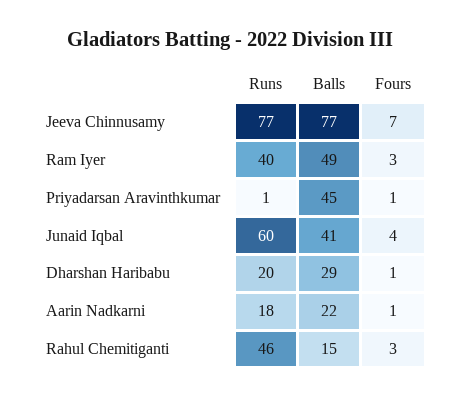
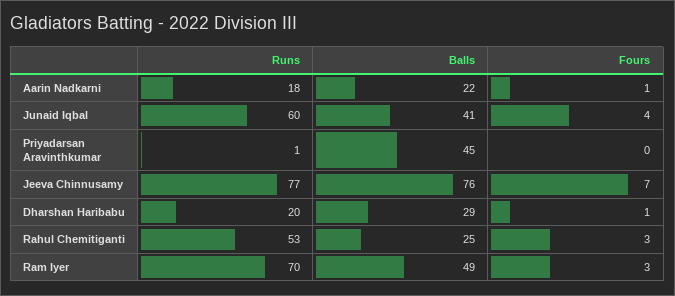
  {
    "Runs": {
      "Jeeva Chinnusamy": 77,
-     "Ram Iyer": 40,
+     "Ram Iyer": 70,
      "Priyadarsan Aravinthkumar": 1,
      "Junaid Iqbal": 60,
      "Dharshan Haribabu": 20,
      "Aarin Nadkarni": 18,
-     "Rahul Chemitiganti": 46
+     "Rahul Chemitiganti": 53
    },
    "Balls": {
-     "Jeeva Chinnusamy": 77,
+     "Jeeva Chinnusamy": 76,
      "Ram Iyer": 49,
      "Priyadarsan Aravinthkumar": 45,
      "Junaid Iqbal": 41,
      "Dharshan Haribabu": 29,
      "Aarin Nadkarni": 22,
-     "Rahul Chemitiganti": 15
+     "Rahul Chemitiganti": 25
    },
    "Fours": {
      "Jeeva Chinnusamy": 7,
      "Ram Iyer": 3,
-     "Priyadarsan Aravinthkumar": 1,
+     "Priyadarsan Aravinthkumar": 0,
      "Junaid Iqbal": 4,
      "Dharshan Haribabu": 1,
      "Aarin Nadkarni": 1,
      "Rahul Chemitiganti": 3
    }
  }

